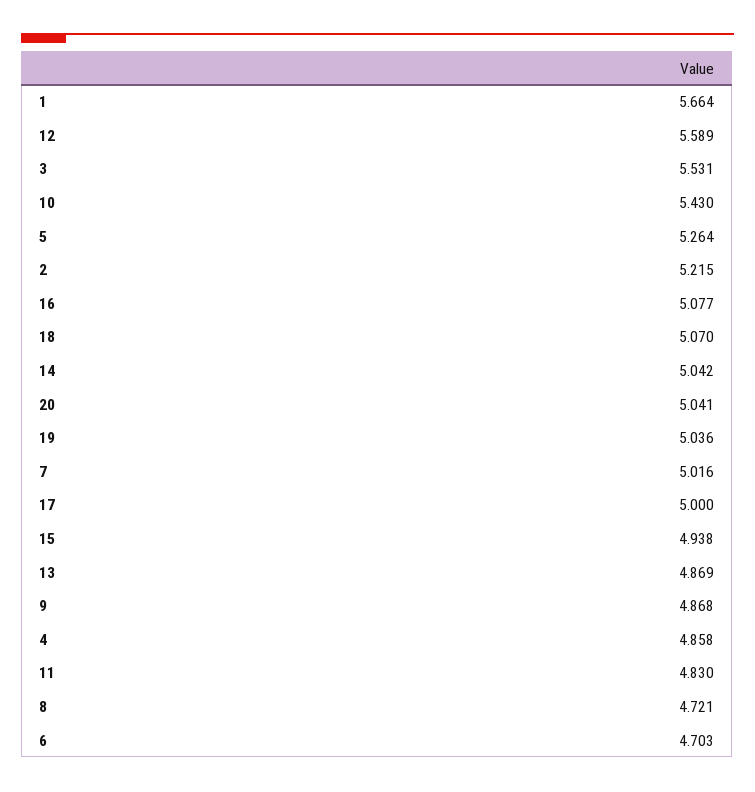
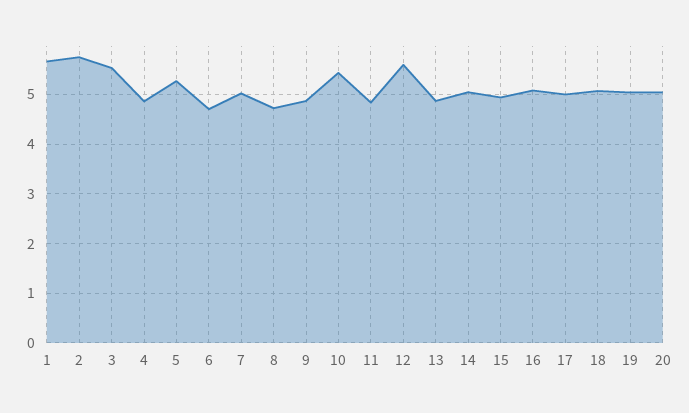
  {
    "1": 5.664,
    "12": 5.589,
    "3": 5.531,
    "10": 5.43,
    "5": 5.264,
-   "2": 5.215,
+   "2": 5.8,
    "16": 5.077,
    "18": 5.07,
    "14": 5.042,
    "20": 5.041,
    "19": 5.036,
    "7": 5.016,
    "17": 5,
    "15": 4.938,
    "13": 4.869,
    "9": 4.868,
    "4": 4.858,
    "11": 4.83,
    "8": 4.721,
    "6": 4.703
  }

